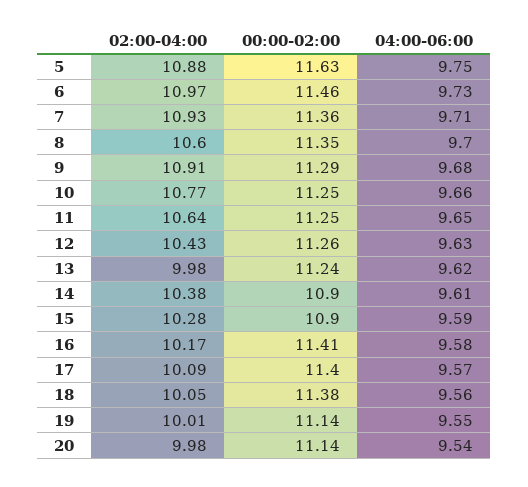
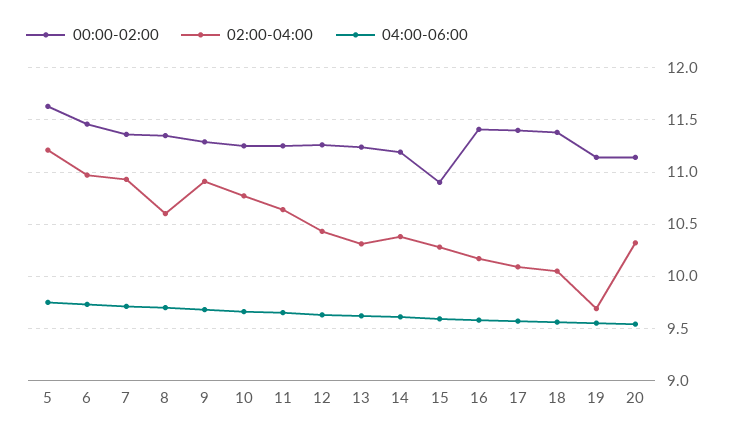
  {
    "02:00-04:00": {
-     "5": 10.88,
+     "5": 11.2,
      "6": 10.97,
      "7": 10.93,
      "8": 10.6,
      "9": 10.91,
      "10": 10.77,
      "11": 10.64,
      "12": 10.43,
-     "13": 9.98,
+     "13": 10.3,
      "14": 10.38,
      "15": 10.28,
      "16": 10.17,
      "17": 10.09,
      "18": 10.05,
-     "19": 10.01,
+     "19": 9.7,
-     "20": 9.98
+     "20": 10.3
    },
    "00:00-02:00": {
      "5": 11.63,
      "6": 11.46,
      "7": 11.36,
      "8": 11.35,
      "9": 11.29,
      "10": 11.25,
      "11": 11.25,
      "12": 11.26,
      "13": 11.24,
-     "14": 10.9,
+     "14": 11.2,
      "15": 10.9,
      "16": 11.41,
      "17": 11.4,
      "18": 11.38,
      "19": 11.14,
      "20": 11.14
    },
    "04:00-06:00": {
      "5": 9.75,
      "6": 9.73,
      "7": 9.71,
      "8": 9.7,
      "9": 9.68,
      "10": 9.66,
      "11": 9.65,
      "12": 9.63,
      "13": 9.62,
      "14": 9.61,
      "15": 9.59,
      "16": 9.58,
      "17": 9.57,
      "18": 9.56,
      "19": 9.55,
      "20": 9.54
    }
  }

